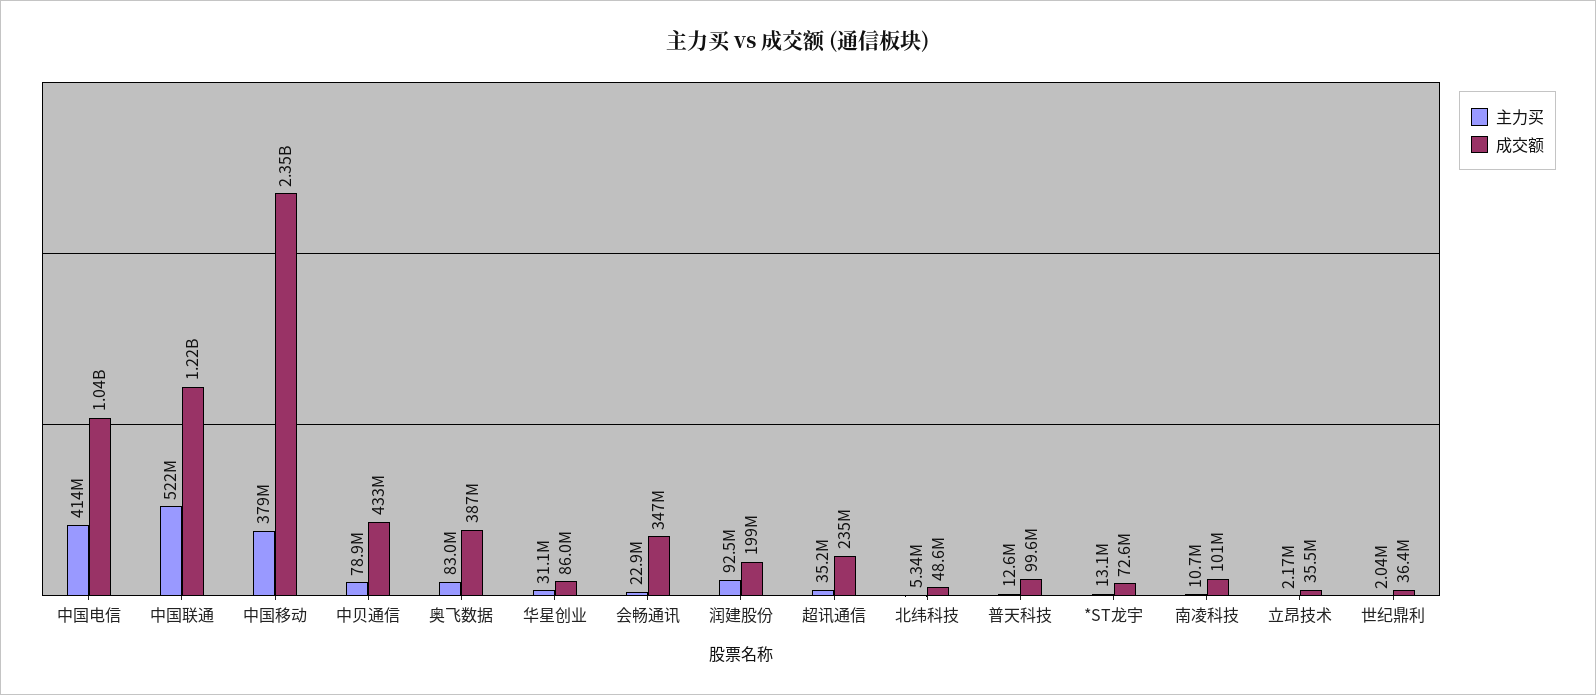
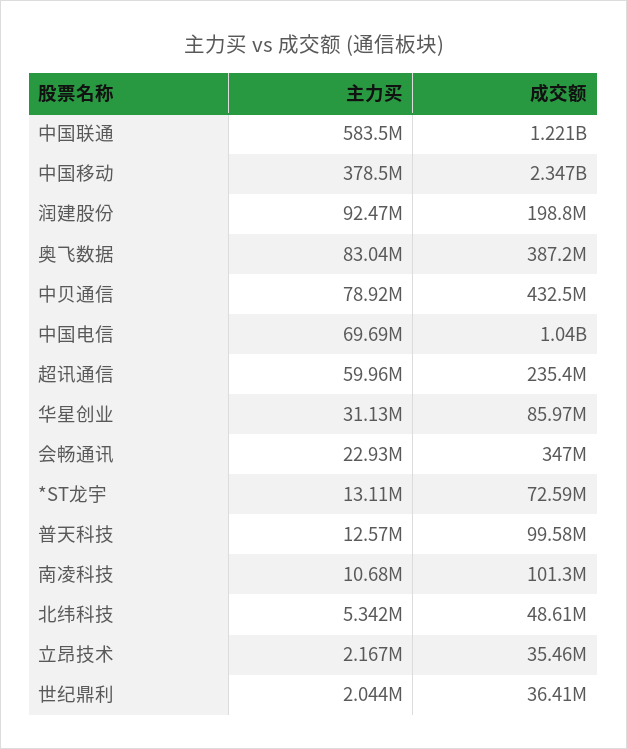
  {
    "主力买": {
-     "中国电信": 414000000,
+     "中国电信": 69690000,
-     "中国联通": 522000000,
+     "中国联通": 583500000,
      "中国移动": 378500000,
      "中贝通信": 78920000,
      "奥飞数据": 83040000,
      "华星创业": 31130000,
      "会畅通讯": 22930000,
      "润建股份": 92470000,
-     "超讯通信": 35200000,
+     "超讯通信": 59960000,
      "北纬科技": 5342000,
      "普天科技": 12570000,
      "*ST龙宇": 13110000,
      "南凌科技": 10680000,
      "立昂技术": 2167000,
      "世纪鼎利": 2044000
    },
    "成交额": {
      "中国电信": 1040000000,
      "中国联通": 1221000000,
      "中国移动": 2347000000,
      "中贝通信": 432500000,
      "奥飞数据": 387200000,
      "华星创业": 85970000,
      "会畅通讯": 347000000,
      "润建股份": 198800000,
      "超讯通信": 235400000,
      "北纬科技": 48610000,
      "普天科技": 99580000,
      "*ST龙宇": 72590000,
      "南凌科技": 101300000,
      "立昂技术": 35460000,
      "世纪鼎利": 36410000
    }
  }

